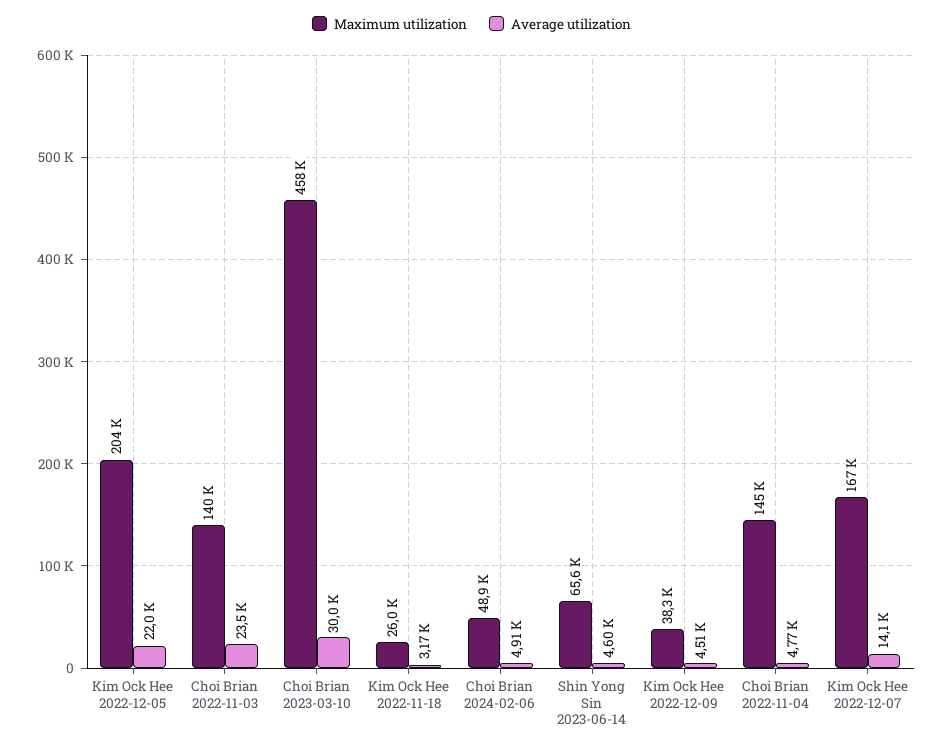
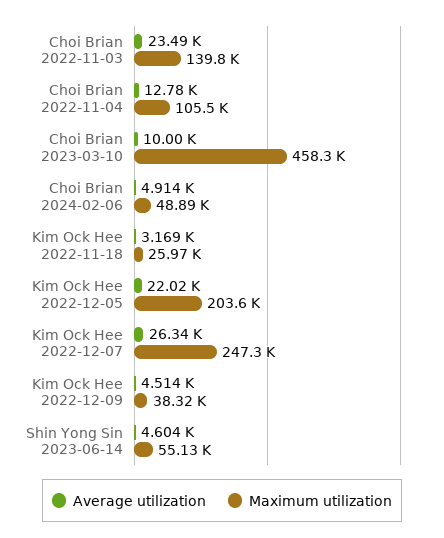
  {
    "Maximum utilization": {
      "Kim Ock Hee 2022-12-05": 203600,
      "Choi Brian 2022-11-03": 139800,
      "Choi Brian 2023-03-10": 458300,
      "Kim Ock Hee 2022-11-18": 25970,
      "Choi Brian 2024-02-06": 48890,
-     "Shin Yong Sin 2023-06-14": 65600,
+     "Shin Yong Sin 2023-06-14": 55130,
      "Kim Ock Hee 2022-12-09": 38320,
-     "Choi Brian 2022-11-04": 145000,
+     "Choi Brian 2022-11-04": 105500,
-     "Kim Ock Hee 2022-12-07": 167000
+     "Kim Ock Hee 2022-12-07": 247300
    },
    "Average utilization": {
      "Kim Ock Hee 2022-12-05": 22020,
      "Choi Brian 2022-11-03": 23490,
-     "Choi Brian 2023-03-10": 30000,
+     "Choi Brian 2023-03-10": 10000,
      "Kim Ock Hee 2022-11-18": 3169,
      "Choi Brian 2024-02-06": 4914,
      "Shin Yong Sin 2023-06-14": 4604,
      "Kim Ock Hee 2022-12-09": 4514,
-     "Choi Brian 2022-11-04": 4770,
+     "Choi Brian 2022-11-04": 12780,
-     "Kim Ock Hee 2022-12-07": 14100
+     "Kim Ock Hee 2022-12-07": 26340
    }
  }

